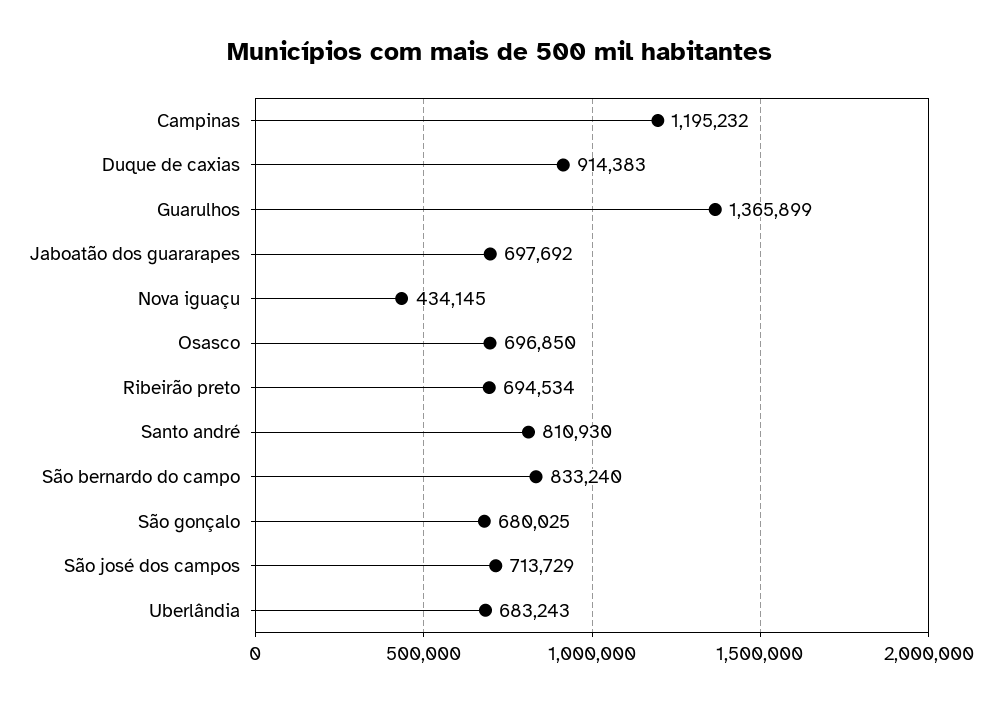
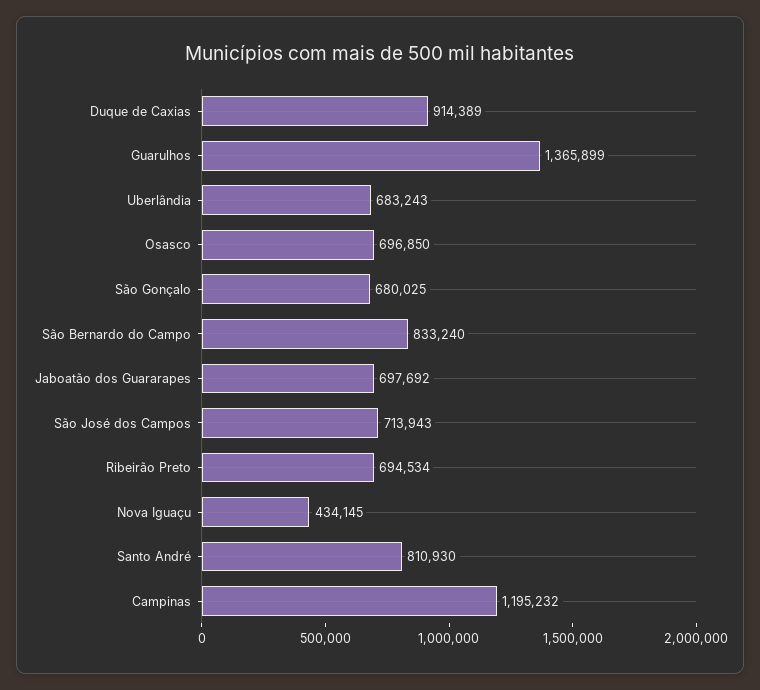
  {
    "Campinas": 1195232,
-   "Duque de caxias": 914383,
+   "Duque de caxias": 914389,
    "Guarulhos": 1365899,
    "Jaboatão dos guararapes": 697692,
    "Nova iguaçu": 434145,
    "Osasco": 696850,
    "Ribeirão preto": 694534,
    "Santo andré": 810930,
    "São bernardo do campo": 833240,
    "São gonçalo": 680025,
-   "São josé dos campos": 713729,
+   "São josé dos campos": 713943,
    "Uberlândia": 683243
  }

